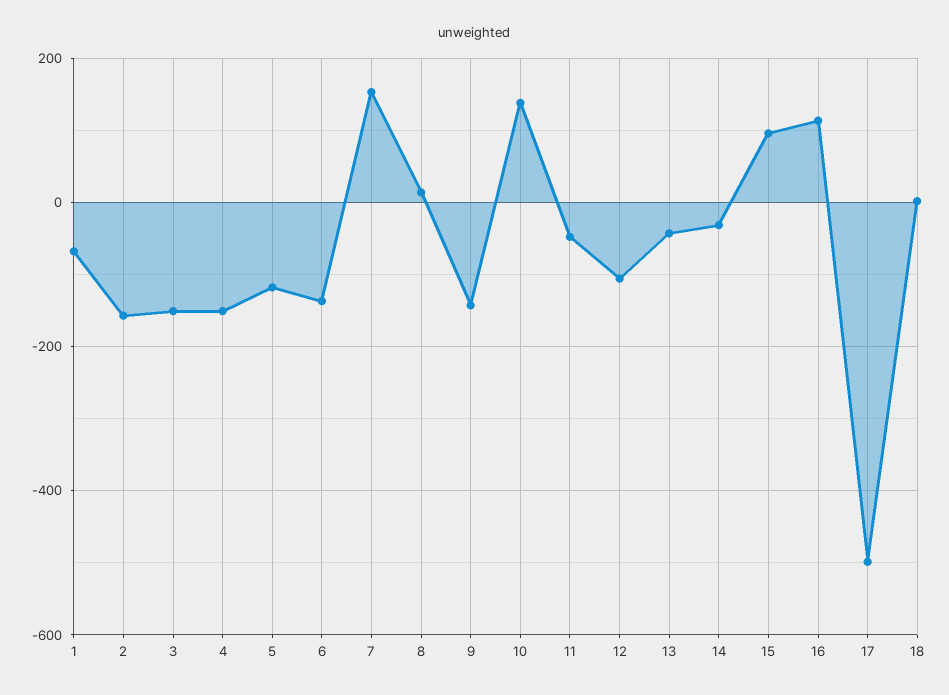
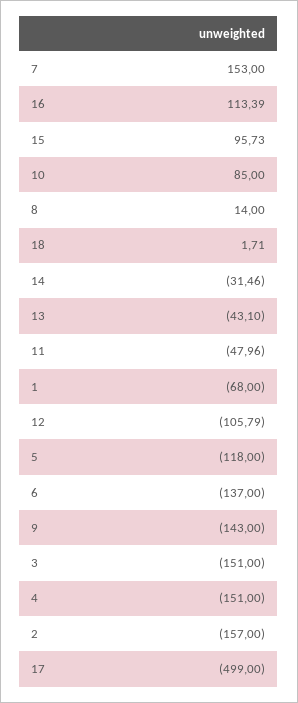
  {
    "1": -68,
    "2": -157,
    "3": -151,
    "4": -151,
    "5": -118,
    "6": -137,
    "7": 153,
    "8": 14,
    "9": -143,
-   "10": 140,
+   "10": 85,
    "11": -47.96,
    "12": -105.79,
    "13": -43.1,
    "14": -31.46,
    "15": 95.73,
    "16": 113.39,
    "17": -499,
    "18": 1.71
  }

